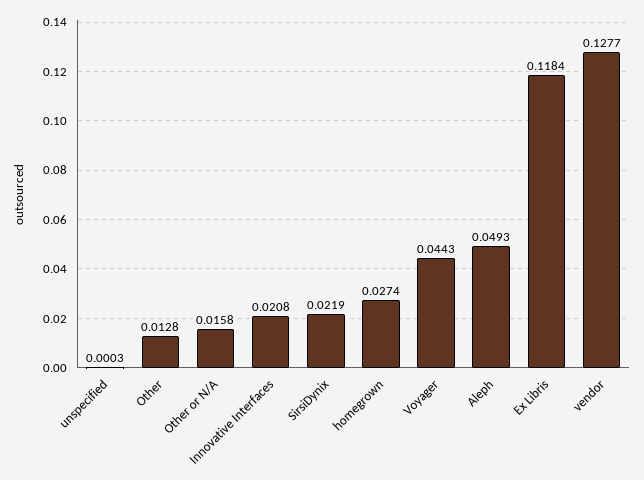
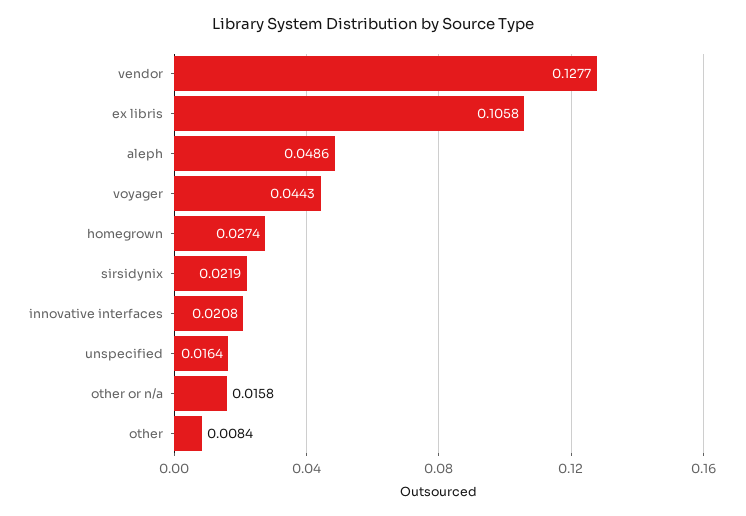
  {
-   "unspecified": 0.0003,
+   "unspecified": 0.0164,
-   "Other": 0.0128,
+   "Other": 0.0084,
    "Other or N/A": 0.0158,
    "Innovative Interfaces": 0.0208,
    "SirsiDynix": 0.0219,
    "homegrown": 0.0274,
    "Voyager": 0.0443,
-   "Aleph": 0.0493,
+   "Aleph": 0.0486,
-   "Ex Libris": 0.1184,
+   "Ex Libris": 0.1058,
    "vendor": 0.1277
  }

